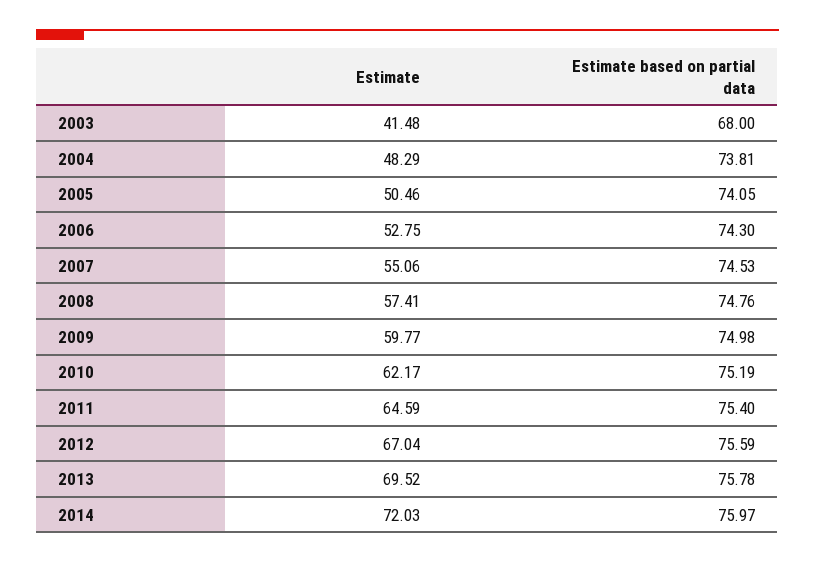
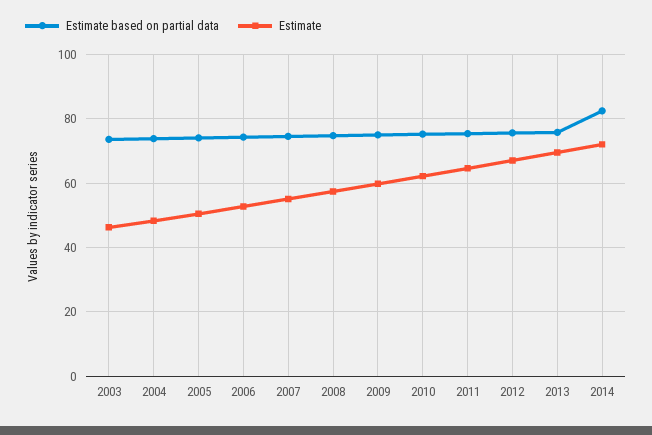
  {
    "Estimate": {
-     "2003": 41.48,
+     "2003": 46,
      "2004": 48.29,
      "2005": 50.46,
      "2006": 52.75,
      "2007": 55.06,
      "2008": 57.41,
      "2009": 59.77,
      "2010": 62.17,
      "2011": 64.59,
      "2012": 67.04,
      "2013": 69.52,
      "2014": 72.03
    },
    "Estimate based on partial data": {
-     "2003": 68,
+     "2003": 74,
      "2004": 73.81,
      "2005": 74.05,
      "2006": 74.3,
      "2007": 74.53,
      "2008": 74.76,
      "2009": 74.98,
      "2010": 75.19,
      "2011": 75.4,
      "2012": 75.59,
      "2013": 75.78,
-     "2014": 75.97
+     "2014": 82
    }
  }

